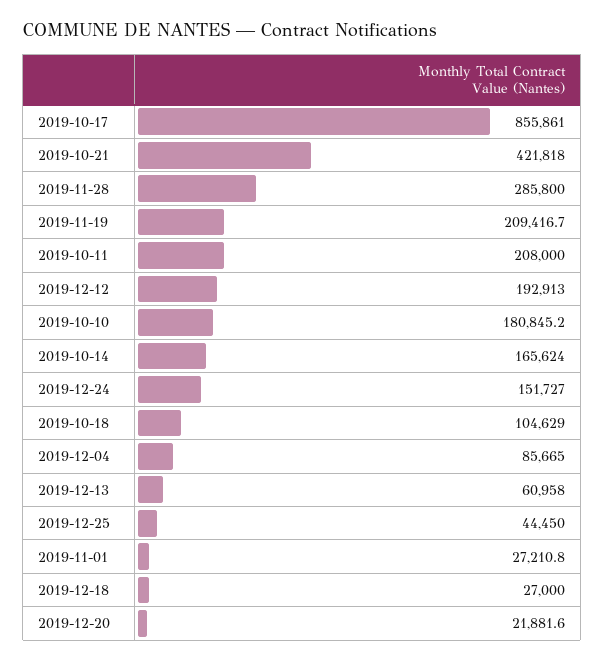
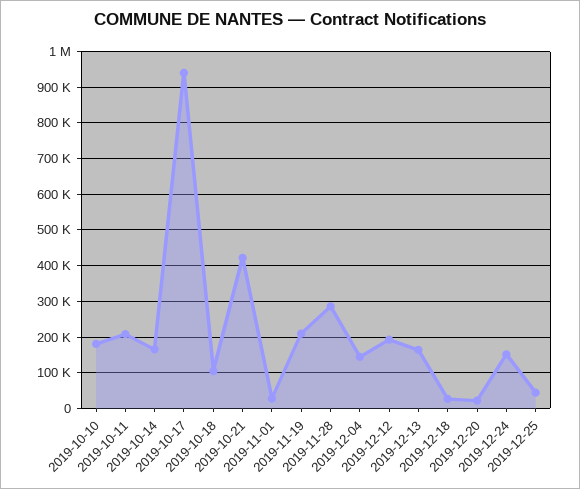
  {
-   "2019-10-17": 855861,
+   "2019-10-17": 940000,
    "2019-10-21": 421818,
    "2019-11-28": 285800,
    "2019-11-19": 209416.7,
    "2019-10-11": 208000,
    "2019-12-12": 192913,
    "2019-10-10": 180845.2,
    "2019-10-14": 165624,
    "2019-12-24": 151727,
    "2019-10-18": 104629,
-   "2019-12-04": 85665,
+   "2019-12-04": 140000,
-   "2019-12-13": 60958,
+   "2019-12-13": 160000,
    "2019-12-25": 44450,
    "2019-11-01": 27210.8,
    "2019-12-18": 27000,
    "2019-12-20": 21881.6
  }

